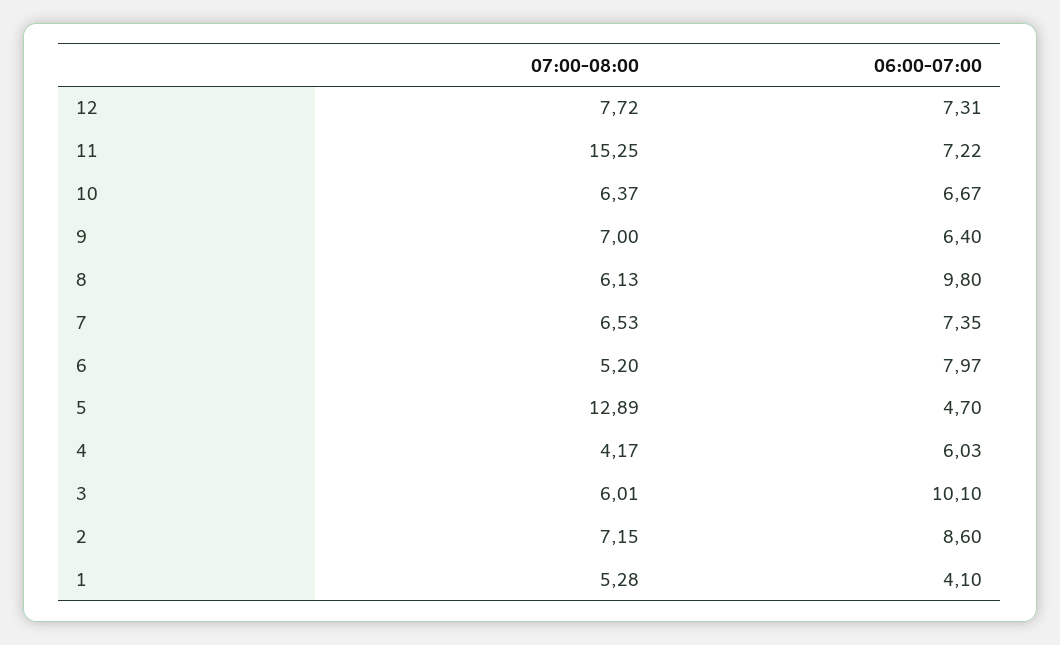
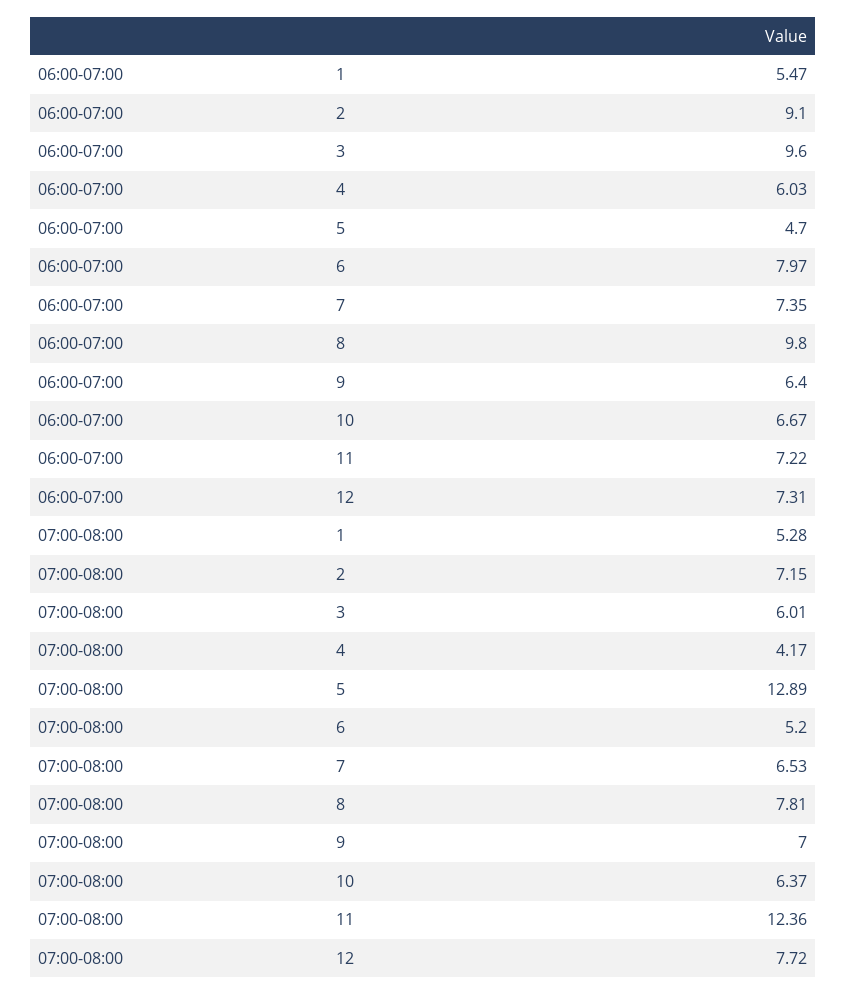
  {
    "07:00-08:00": {
      "12": 7.72,
-     "11": 15.25,
+     "11": 12.36,
      "10": 6.37,
      "9": 7,
-     "8": 6.13,
+     "8": 7.81,
      "7": 6.53,
      "6": 5.2,
      "5": 12.89,
      "4": 4.17,
      "3": 6.01,
      "2": 7.15,
      "1": 5.28
    },
    "06:00-07:00": {
      "12": 7.31,
      "11": 7.22,
      "10": 6.67,
      "9": 6.4,
      "8": 9.8,
      "7": 7.35,
      "6": 7.97,
      "5": 4.7,
      "4": 6.03,
-     "3": 10.1,
+     "3": 9.6,
-     "2": 8.6,
+     "2": 9.1,
-     "1": 4.1
+     "1": 5.47
    }
  }

